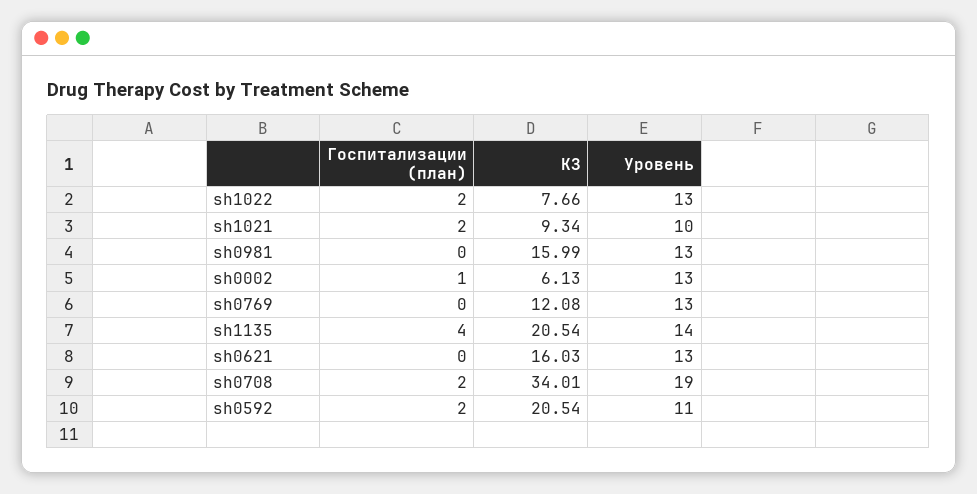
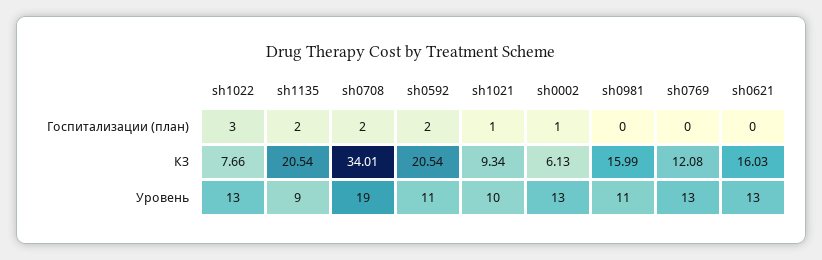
  {
    "Госпитализации (план)": {
-     "sh1022": 2,
+     "sh1022": 3,
-     "sh1021": 2,
+     "sh1021": 1,
      "sh0981": 0,
      "sh0002": 1,
      "sh0769": 0,
-     "sh1135": 4,
+     "sh1135": 2,
      "sh0621": 0,
      "sh0708": 2,
      "sh0592": 2
    },
    "КЗ": {
      "sh1022": 7.66,
      "sh1021": 9.34,
      "sh0981": 15.99,
      "sh0002": 6.13,
      "sh0769": 12.08,
      "sh1135": 20.54,
      "sh0621": 16.03,
      "sh0708": 34.01,
      "sh0592": 20.54
    },
    "Уровень": {
      "sh1022": 13,
      "sh1021": 10,
-     "sh0981": 13,
+     "sh0981": 11,
      "sh0002": 13,
      "sh0769": 13,
-     "sh1135": 14,
+     "sh1135": 9,
      "sh0621": 13,
      "sh0708": 19,
      "sh0592": 11
    }
  }

